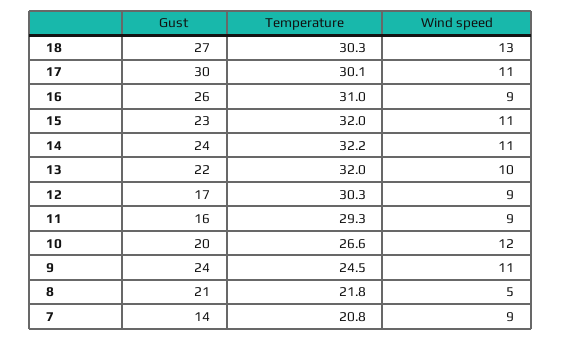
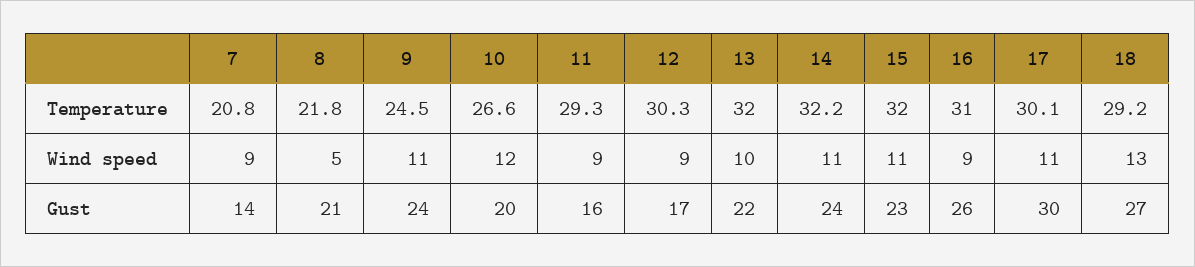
  {
    "Gust": {
      "18": 27,
      "17": 30,
      "16": 26,
      "15": 23,
      "14": 24,
      "13": 22,
      "12": 17,
      "11": 16,
      "10": 20,
      "9": 24,
      "8": 21,
      "7": 14
    },
    "Temperature": {
-     "18": 30.3,
+     "18": 29.2,
      "17": 30.1,
      "16": 31,
      "15": 32,
      "14": 32.2,
      "13": 32,
      "12": 30.3,
      "11": 29.3,
      "10": 26.6,
      "9": 24.5,
      "8": 21.8,
      "7": 20.8
    },
    "Wind speed": {
      "18": 13,
      "17": 11,
      "16": 9,
      "15": 11,
      "14": 11,
      "13": 10,
      "12": 9,
      "11": 9,
      "10": 12,
      "9": 11,
      "8": 5,
      "7": 9
    }
  }

